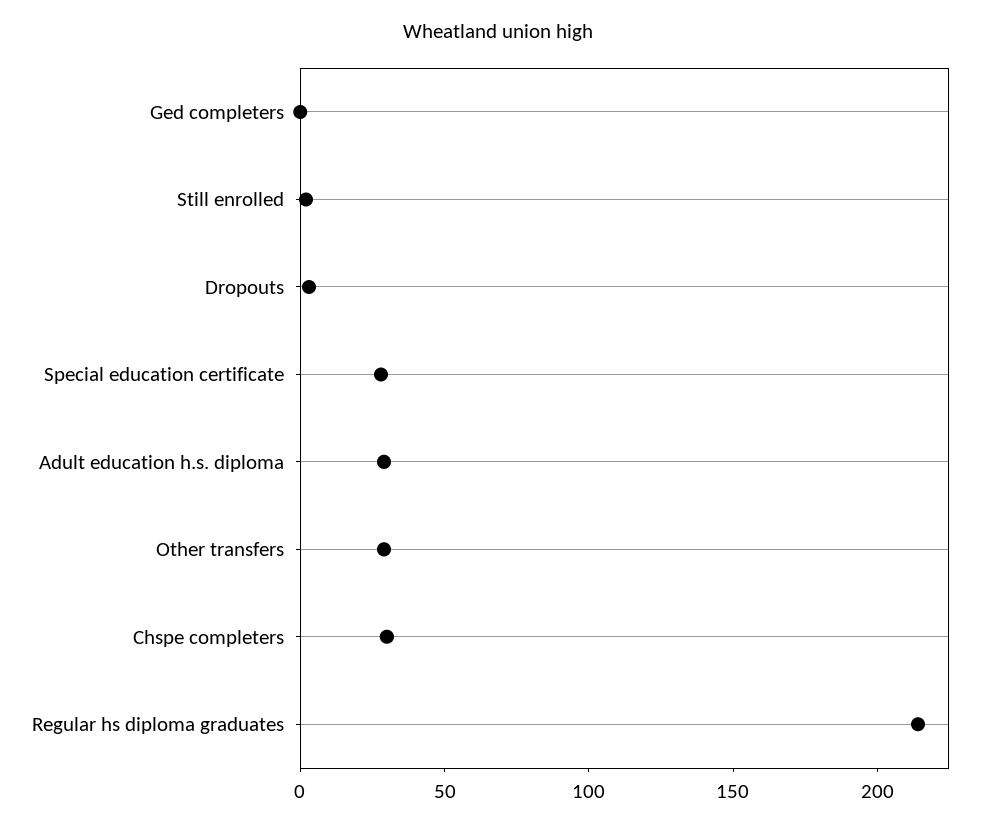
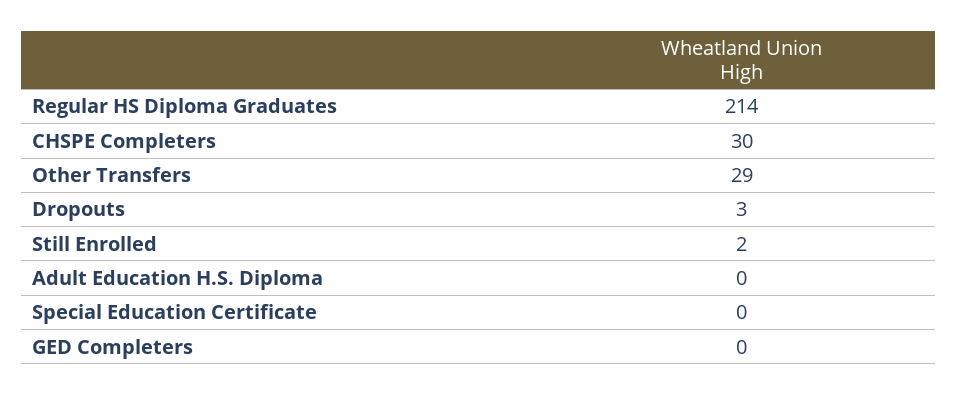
  {
    "Ged completers": 0,
    "Still enrolled": 2,
    "Dropouts": 3,
-   "Special education certificate": 30,
+   "Special education certificate": 0,
-   "Adult education h.s. diploma": 30,
+   "Adult education h.s. diploma": 0,
    "Other transfers": 29,
    "Chspe completers": 30,
    "Regular hs diploma graduates": 214
  }

